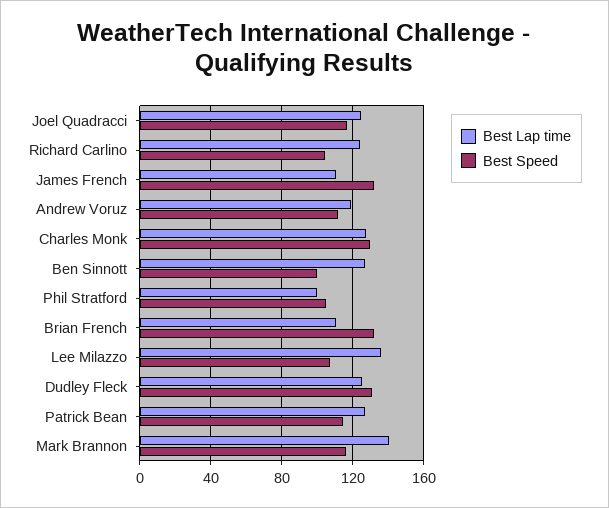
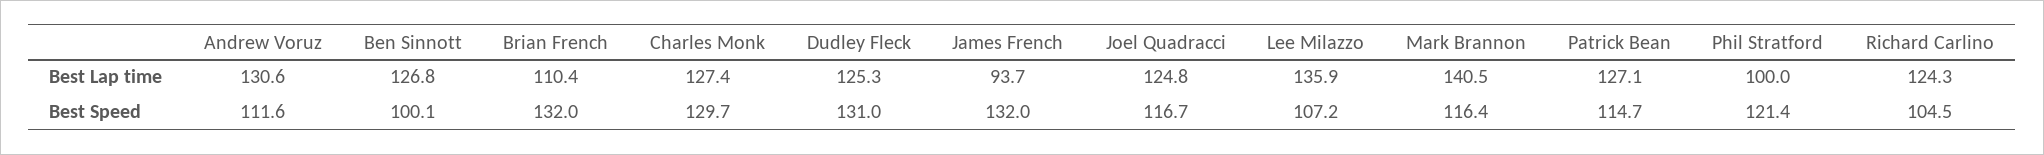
  {
    "Best Lap time": {
      "Joel Quadracci": 124.8,
      "Richard Carlino": 124.3,
-     "James French": 110,
+     "James French": 93.7,
-     "Andrew Voruz": 120,
+     "Andrew Voruz": 130.6,
      "Charles Monk": 127.4,
      "Ben Sinnott": 126.8,
      "Phil Stratford": 100,
      "Brian French": 110.4,
      "Lee Milazzo": 135.9,
      "Dudley Fleck": 125.3,
      "Patrick Bean": 127.1,
      "Mark Brannon": 140.5
    },
    "Best Speed": {
      "Joel Quadracci": 116.7,
      "Richard Carlino": 104.5,
      "James French": 132,
      "Andrew Voruz": 111.6,
      "Charles Monk": 129.7,
      "Ben Sinnott": 100.1,
-     "Phil Stratford": 105,
+     "Phil Stratford": 121.4,
      "Brian French": 132,
      "Lee Milazzo": 107.2,
      "Dudley Fleck": 131,
      "Patrick Bean": 114.7,
      "Mark Brannon": 116.4
    }
  }

